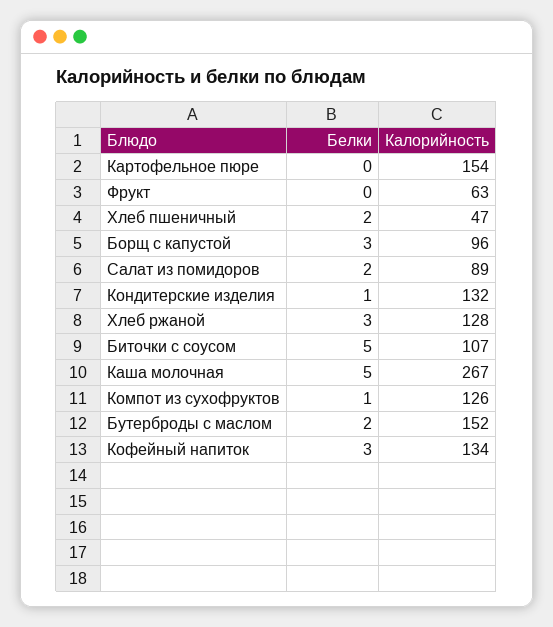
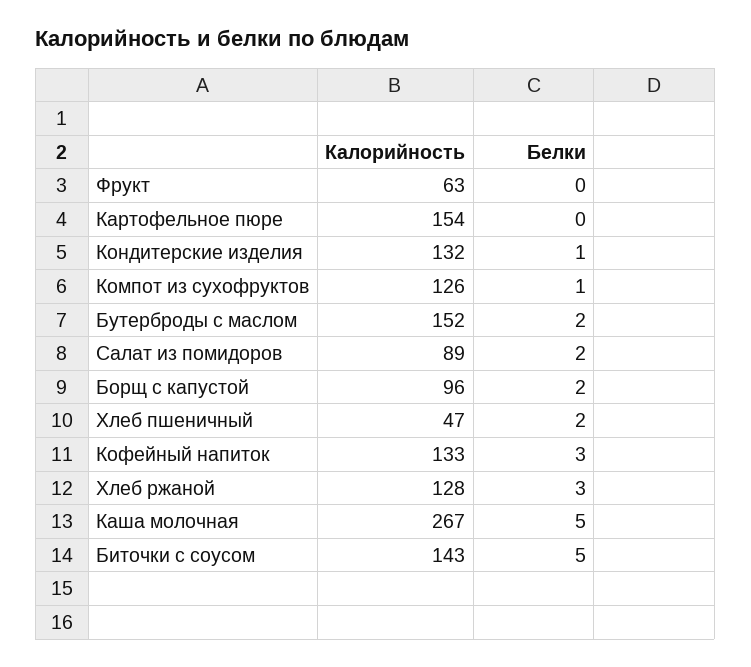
  {
    "Белки": {
      "Картофельное пюре": 0,
      "Фрукт": 0,
      "Хлеб пшеничный": 2,
-     "Борщ с капустой": 3,
+     "Борщ с капустой": 2,
      "Салат из помидоров": 2,
      "Кондитерские изделия": 1,
      "Хлеб ржаной": 3,
      "Биточки с соусом": 5,
      "Каша молочная": 5,
      "Компот из сухофруктов": 1,
      "Бутерброды с маслом": 2,
      "Кофейный напиток": 3
    },
    "Калорийность": {
      "Картофельное пюре": 154,
      "Фрукт": 63,
      "Хлеб пшеничный": 47,
      "Борщ с капустой": 96,
      "Салат из помидоров": 89,
      "Кондитерские изделия": 132,
      "Хлеб ржаной": 128,
-     "Биточки с соусом": 107,
+     "Биточки с соусом": 143,
      "Каша молочная": 267,
      "Компот из сухофруктов": 126,
      "Бутерброды с маслом": 152,
-     "Кофейный напиток": 134
+     "Кофейный напиток": 133
    }
  }

